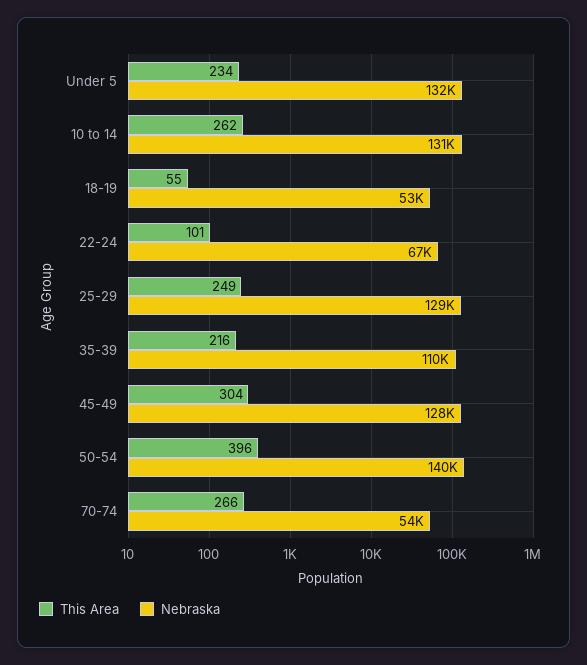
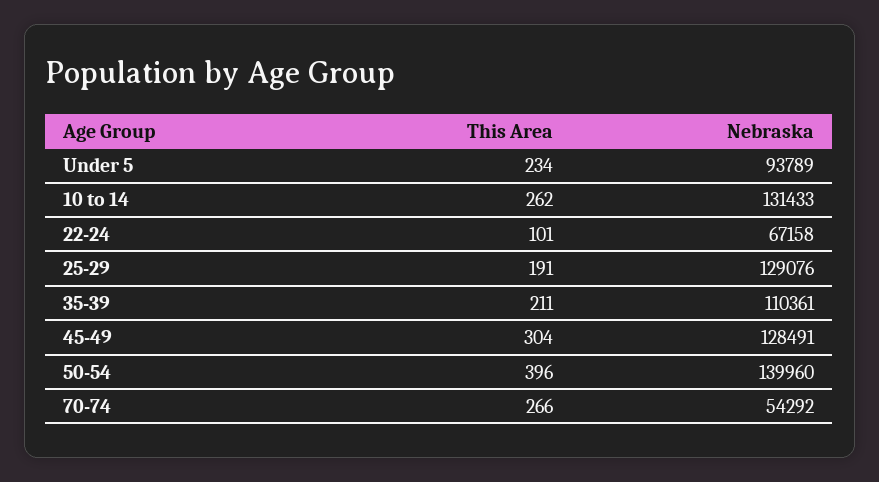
  {
    "This Area": {
      "Under 5": 234,
      "10 to 14": 262,
-     "18-19": 55,
      "22-24": 101,
-     "25-29": 249,
+     "25-29": 191,
-     "35-39": 216,
+     "35-39": 211,
      "45-49": 304,
      "50-54": 396,
      "70-74": 266
    },
    "Nebraska": {
-     "Under 5": 132000,
+     "Under 5": 93789,
      "10 to 14": 131433,
-     "18-19": 53000,
      "22-24": 67158,
      "25-29": 129076,
      "35-39": 110361,
      "45-49": 128491,
      "50-54": 139960,
      "70-74": 54292
    }
  }

